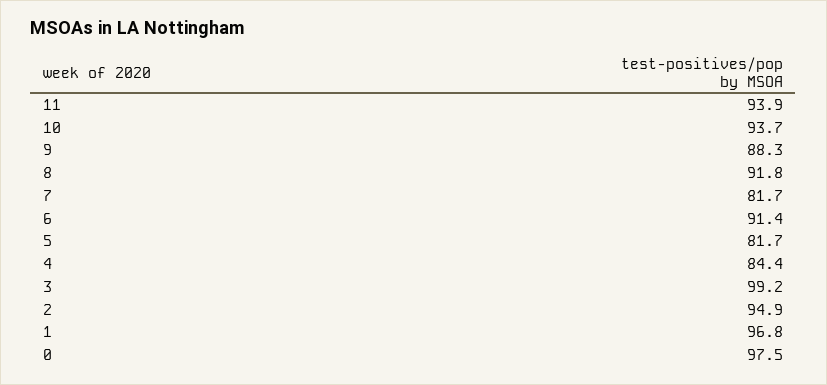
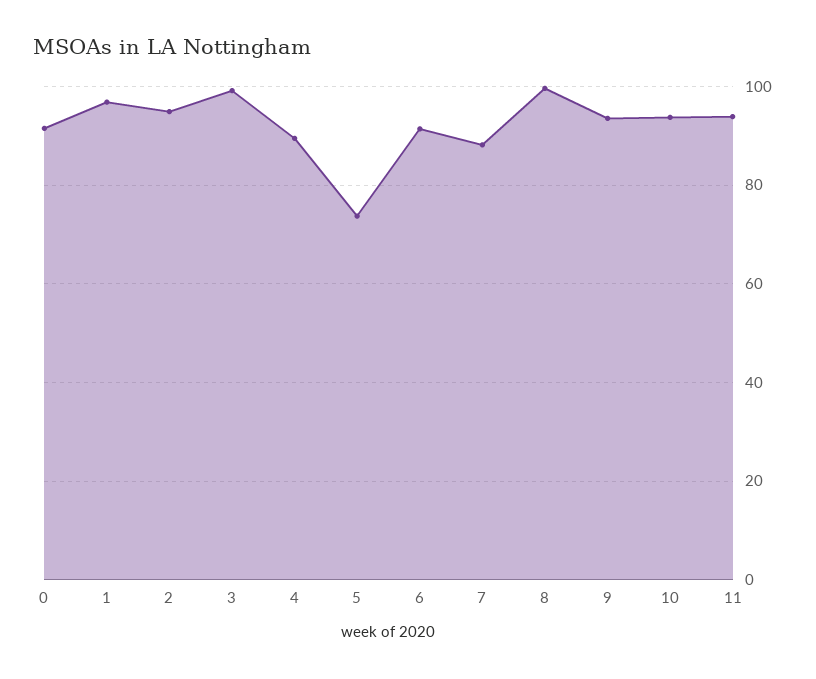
  {
    "11": 93.9,
    "10": 93.7,
-   "9": 88.3,
+   "9": 94,
-   "8": 91.8,
+   "8": 100,
-   "7": 81.7,
+   "7": 88,
    "6": 91.4,
-   "5": 81.7,
+   "5": 74,
-   "4": 84.4,
+   "4": 90,
    "3": 99.2,
    "2": 94.9,
    "1": 96.8,
-   "0": 97.5
+   "0": 92
  }

